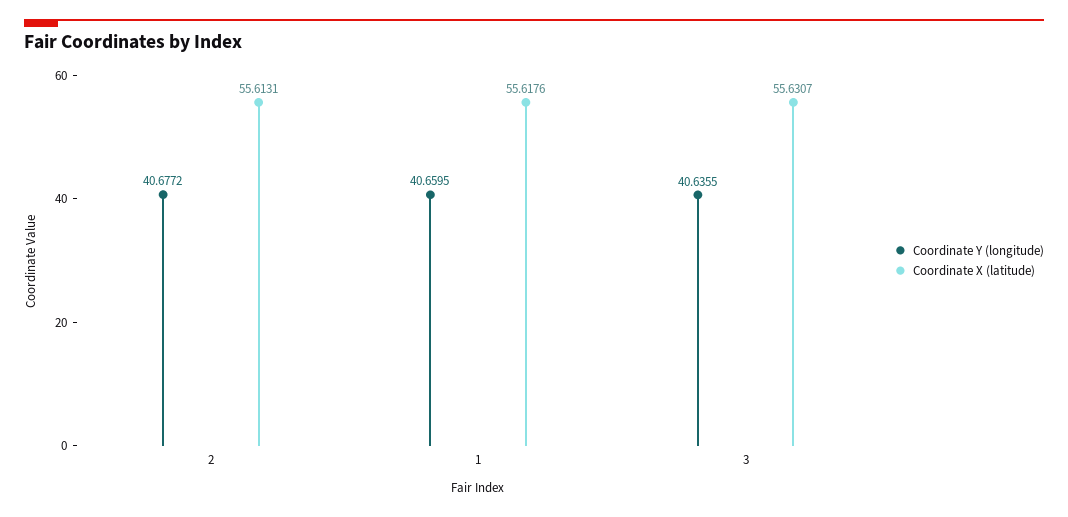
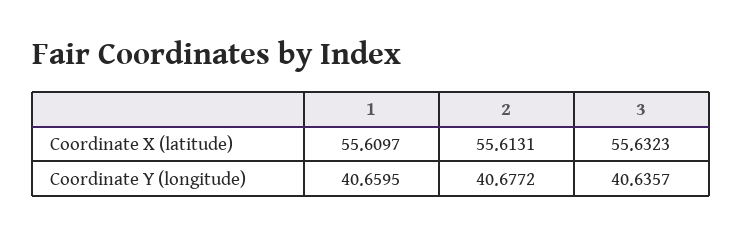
  {
    "Coordinate Y (longitude)": {
      "2": 40.6772,
      "1": 40.6595,
-     "3": 40.6355
+     "3": 40.6357
    },
    "Coordinate X (latitude)": {
      "2": 55.6131,
-     "1": 55.6176,
+     "1": 55.6097,
-     "3": 55.6307
+     "3": 55.6323
    }
  }

